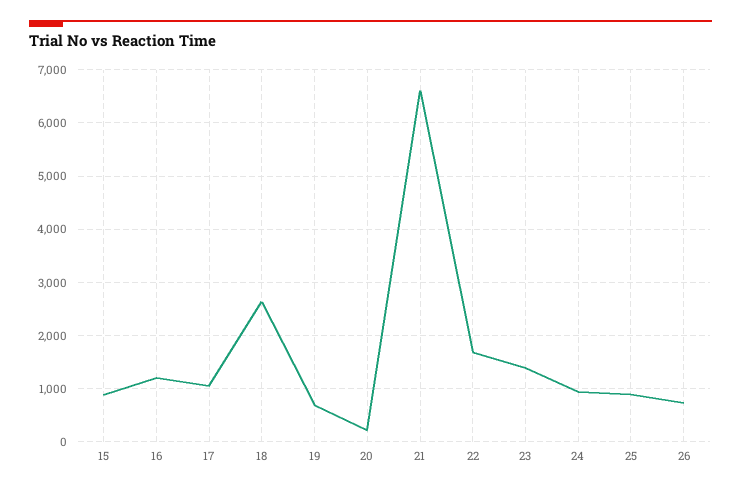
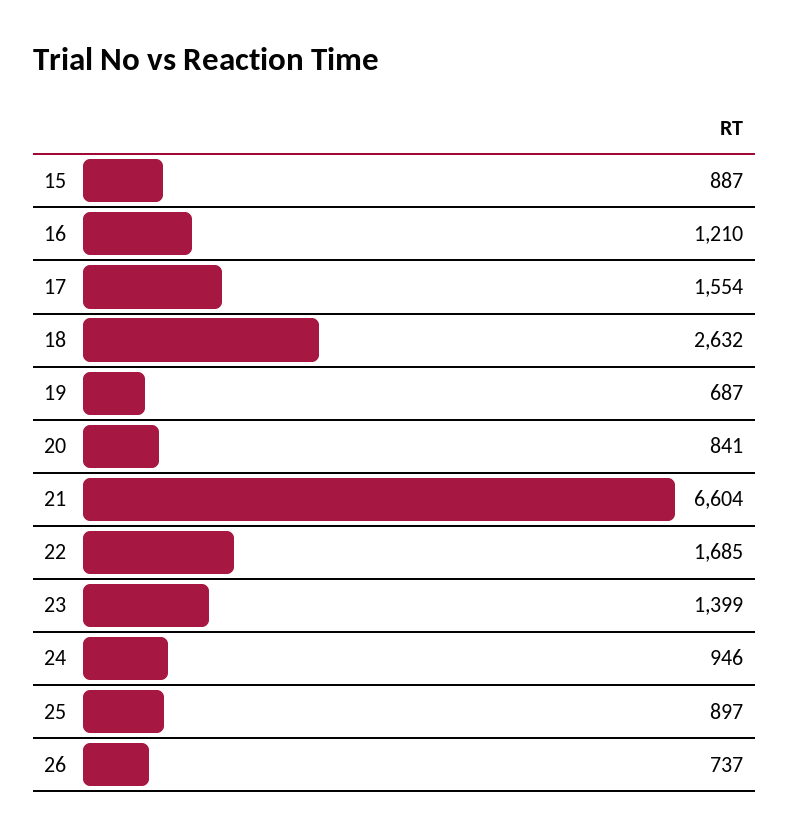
  {
    "15": 887,
    "16": 1210,
-   "17": 1000,
+   "17": 1554,
    "18": 2632,
    "19": 687,
-   "20": 200,
+   "20": 841,
    "21": 6604,
    "22": 1685,
    "23": 1399,
    "24": 946,
    "25": 897,
    "26": 737
  }

